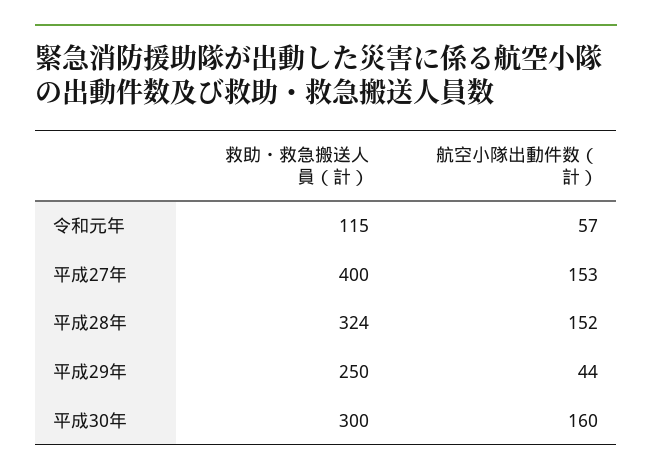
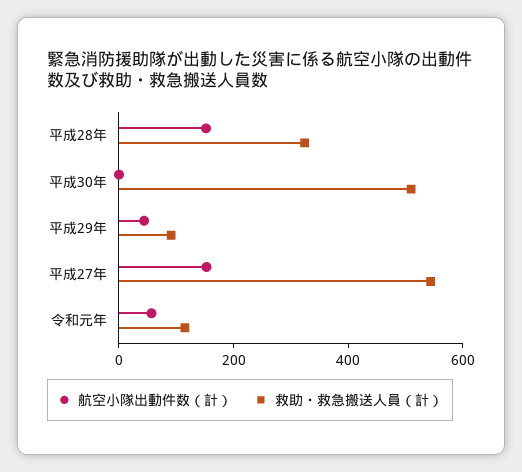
  {
    "救助・救急搬送人員（計）": {
      "令和元年": 115,
-     "平成27年": 400,
+     "平成27年": 550,
      "平成28年": 324,
-     "平成29年": 250,
+     "平成29年": 100,
-     "平成30年": 300
+     "平成30年": 500
    },
    "航空小隊出動件数（計）": {
      "令和元年": 57,
      "平成27年": 153,
      "平成28年": 152,
      "平成29年": 44,
-     "平成30年": 160
+     "平成30年": 0
    }
  }

